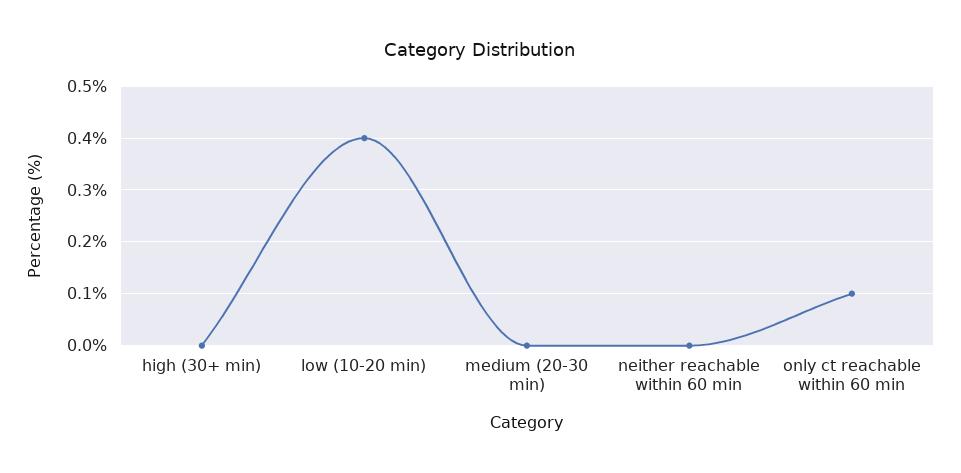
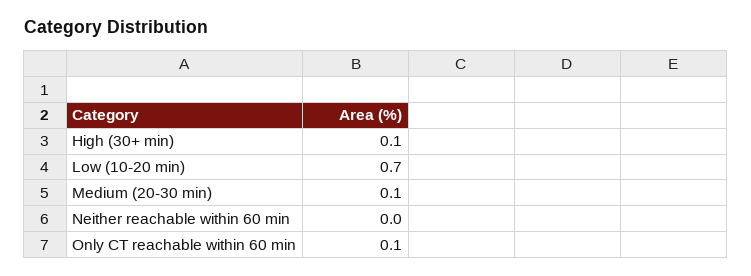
  {
-   "high (30+ min)": 0,
+   "high (30+ min)": 0.1,
-   "low (10-20 min)": 0.4,
+   "low (10-20 min)": 0.7,
-   "medium (20-30 min)": 0,
+   "medium (20-30 min)": 0.1,
    "neither reachable within 60 min": 0,
    "only ct reachable within 60 min": 0.1
  }

